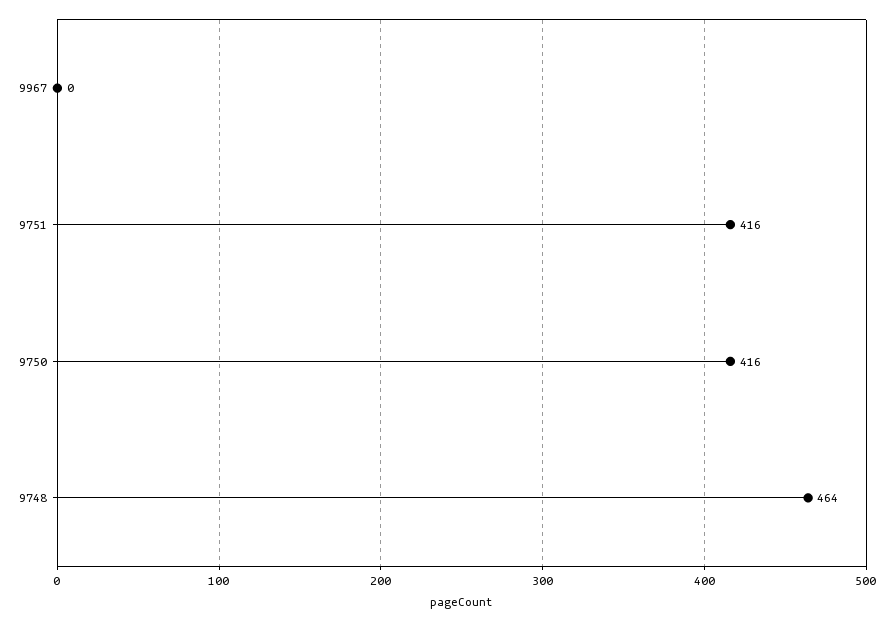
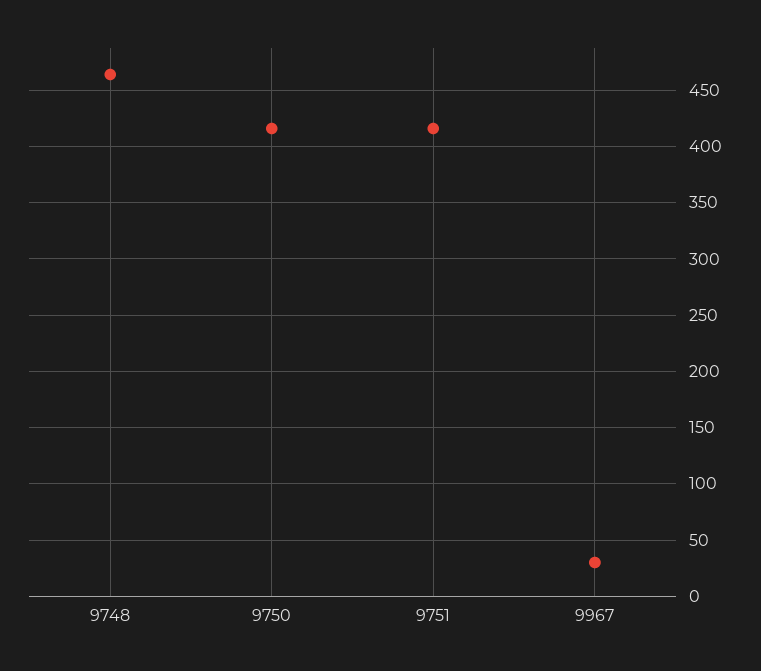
  {
-   "9967": 0,
+   "9967": 30,
    "9751": 416,
    "9750": 416,
    "9748": 464
  }

